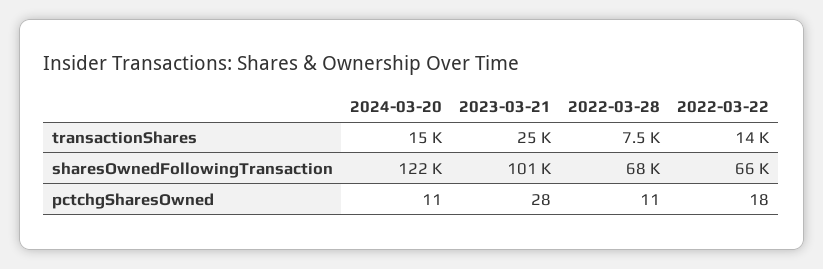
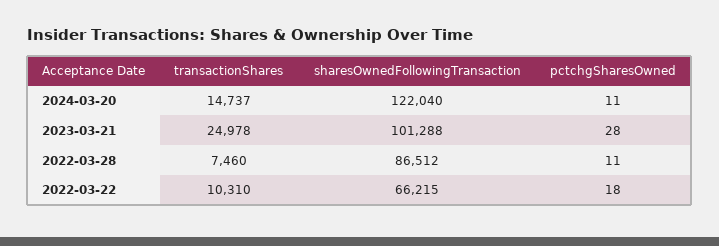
  {
    "2024-03-20": {
      "transactionShares": 14737,
      "sharesOwnedFollowingTransaction": 122040,
      "pctchgSharesOwned": 11
    },
    "2023-03-21": {
      "transactionShares": 24978,
      "sharesOwnedFollowingTransaction": 101288,
      "pctchgSharesOwned": 28
    },
    "2022-03-28": {
      "transactionShares": 7460,
-     "sharesOwnedFollowingTransaction": 68000,
+     "sharesOwnedFollowingTransaction": 86512,
      "pctchgSharesOwned": 11
    },
    "2022-03-22": {
-     "transactionShares": 14000,
+     "transactionShares": 10310,
      "sharesOwnedFollowingTransaction": 66215,
      "pctchgSharesOwned": 18
    }
  }

